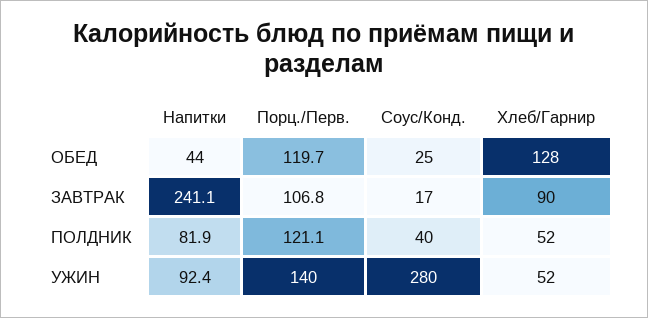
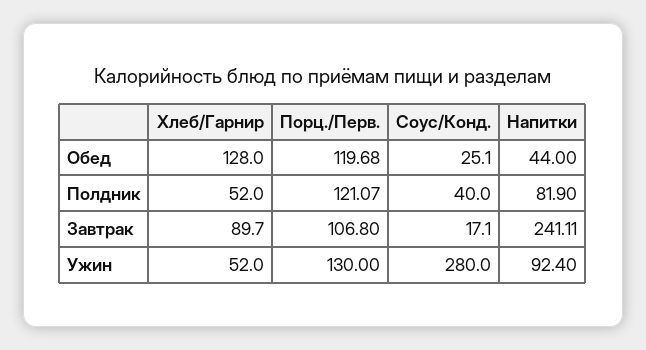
  {
    "Напитки": {
      "ОБЕД": 44,
      "ЗАВТРАК": 241.11,
      "ПОЛДНИК": 81.9,
      "УЖИН": 92.4
    },
    "Порц./Перв.": {
      "ОБЕД": 119.68,
      "ЗАВТРАК": 106.8,
      "ПОЛДНИК": 121.07,
-     "УЖИН": 140
+     "УЖИН": 130
    },
    "Соус/Конд.": {
      "ОБЕД": 25.1,
      "ЗАВТРАК": 17.1,
      "ПОЛДНИК": 40,
      "УЖИН": 280
    },
    "Хлеб/Гарнир": {
      "ОБЕД": 128,
      "ЗАВТРАК": 89.7,
      "ПОЛДНИК": 52,
      "УЖИН": 52
    }
  }

